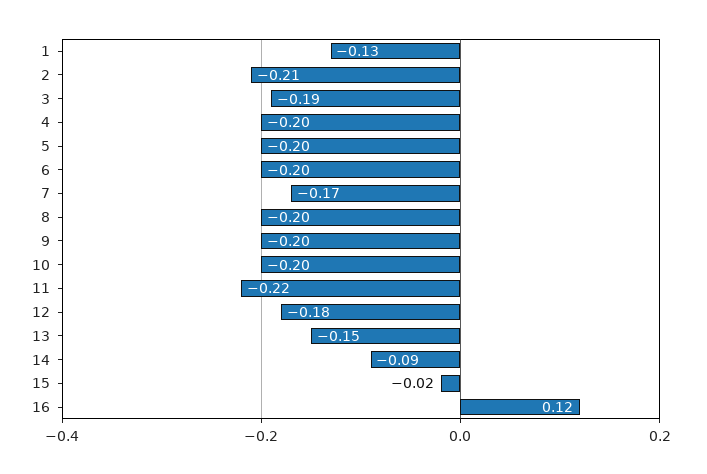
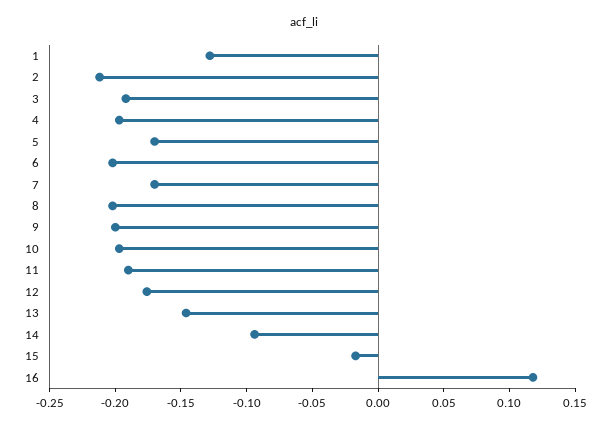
  {
    "1": -0.13,
    "2": -0.21,
    "3": -0.19,
    "4": -0.2,
-   "5": -0.2,
+   "5": -0.17,
    "6": -0.2,
    "7": -0.17,
    "8": -0.2,
    "9": -0.2,
    "10": -0.2,
-   "11": -0.22,
+   "11": -0.19,
    "12": -0.18,
    "13": -0.15,
    "14": -0.09,
    "15": -0.02,
    "16": 0.12
  }

